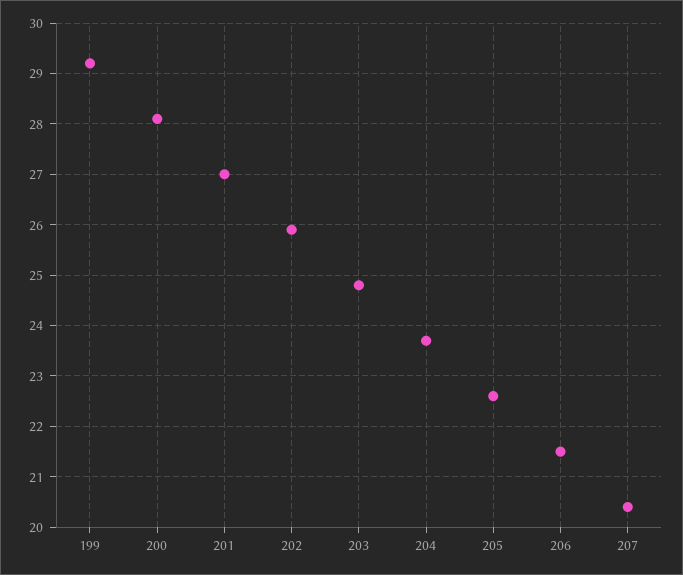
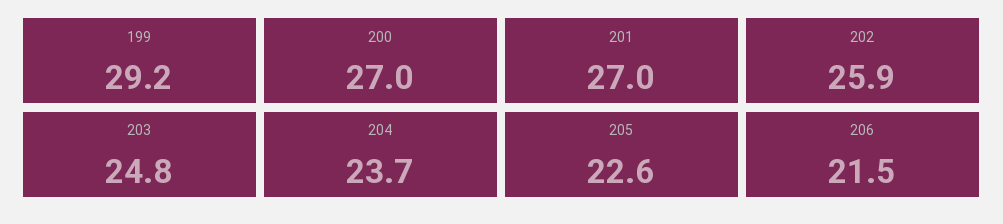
  {
    "199": 29.2,
-   "200": 28,
+   "200": 27,
    "201": 27,
    "202": 25.9,
    "203": 24.8,
    "204": 23.7,
    "205": 22.6,
-   "206": 21.5,
+   "206": 21.5
-   "207": 20.5
  }

